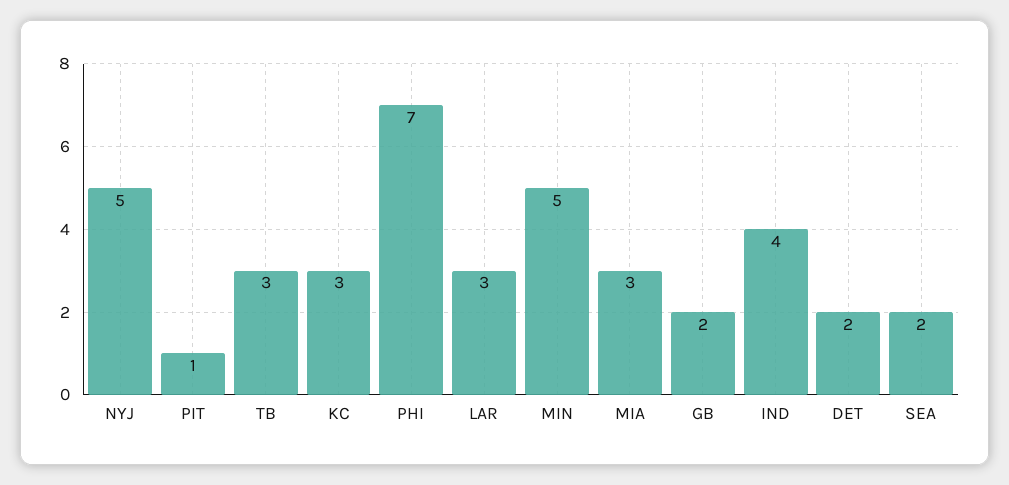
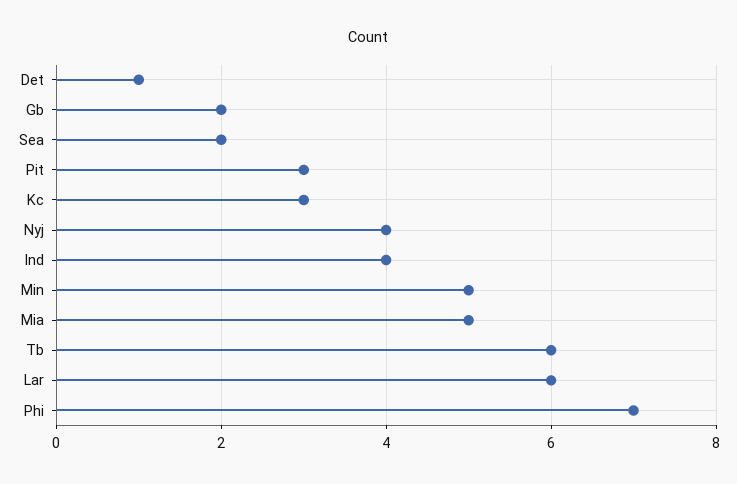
  {
-   "NYJ": 5,
+   "NYJ": 4,
-   "PIT": 1,
+   "PIT": 3,
-   "TB": 3,
+   "TB": 6,
    "KC": 3,
    "PHI": 7,
-   "LAR": 3,
+   "LAR": 6,
    "MIN": 5,
-   "MIA": 3,
+   "MIA": 5,
    "GB": 2,
    "IND": 4,
-   "DET": 2,
+   "DET": 1,
    "SEA": 2
  }

